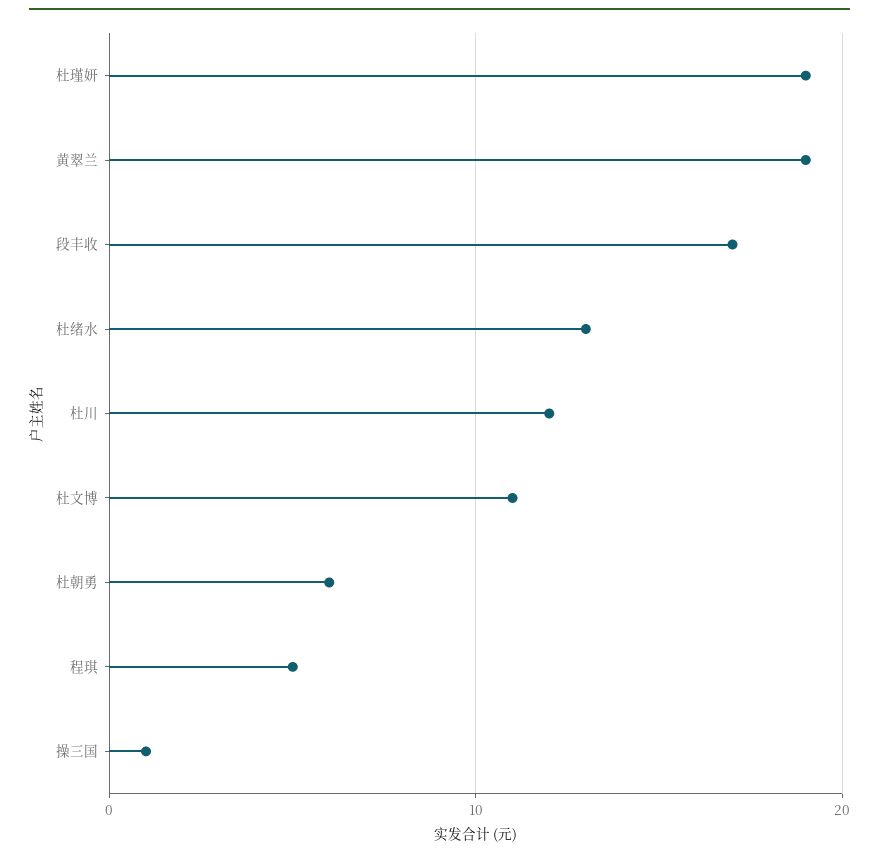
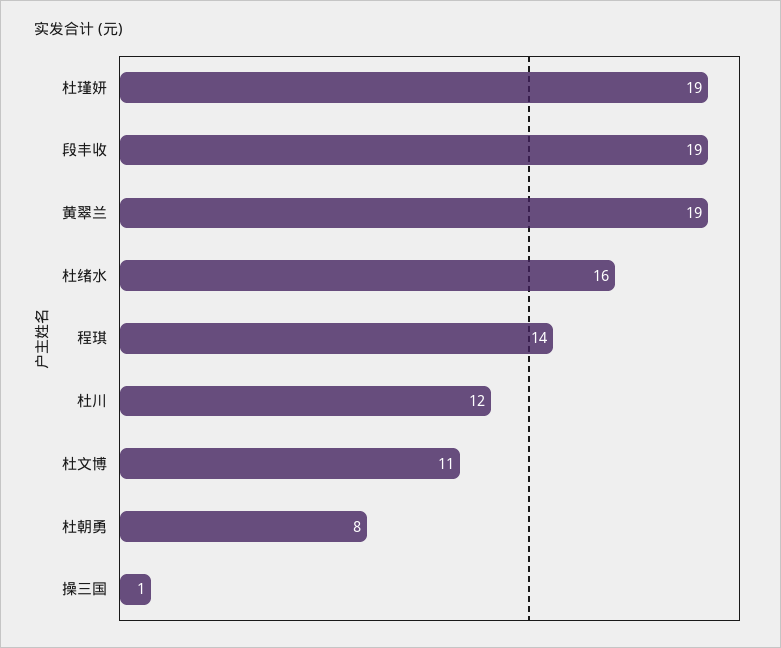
  {
    "杜瑾妍": 19,
    "黄翠兰": 19,
-   "段丰收": 17,
+   "段丰收": 19,
-   "杜绪水": 13,
+   "杜绪水": 16,
    "杜川": 12,
    "杜文博": 11,
-   "杜朝勇": 6,
+   "杜朝勇": 8,
-   "程琪": 5,
+   "程琪": 14,
    "操三国": 1
  }

